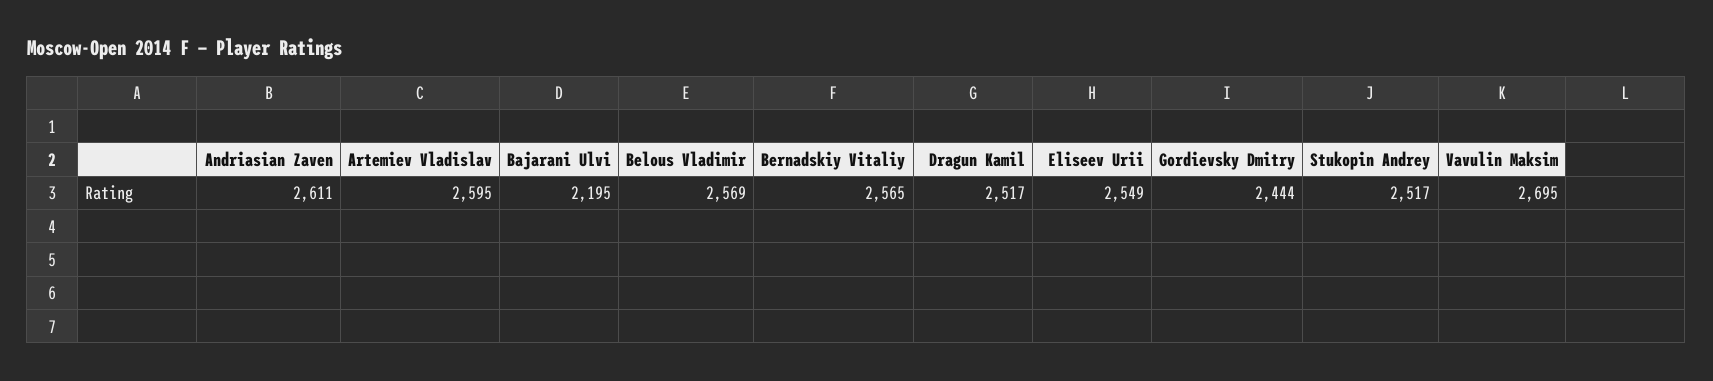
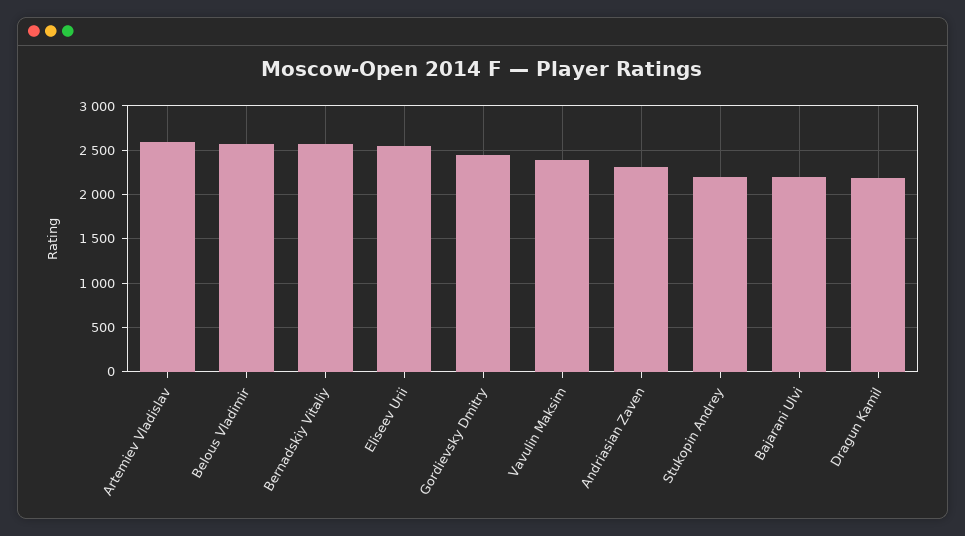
  {
-   "Andriasian Zaven": 2611,
+   "Andriasian Zaven": 2300,
    "Artemiev Vladislav": 2595,
    "Bajarani Ulvi": 2195,
    "Belous Vladimir": 2569,
    "Bernadskiy Vitaliy": 2565,
-   "Dragun Kamil": 2517,
+   "Dragun Kamil": 2200,
    "Eliseev Urii": 2549,
    "Gordievsky Dmitry": 2444,
-   "Stukopin Andrey": 2517,
+   "Stukopin Andrey": 2200,
-   "Vavulin Maksim": 2695
+   "Vavulin Maksim": 2400
  }

